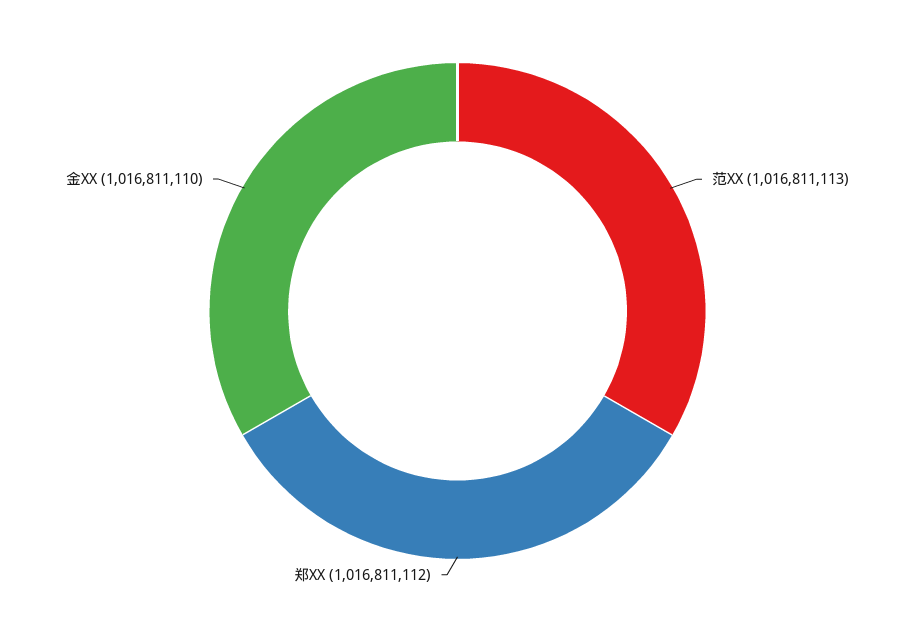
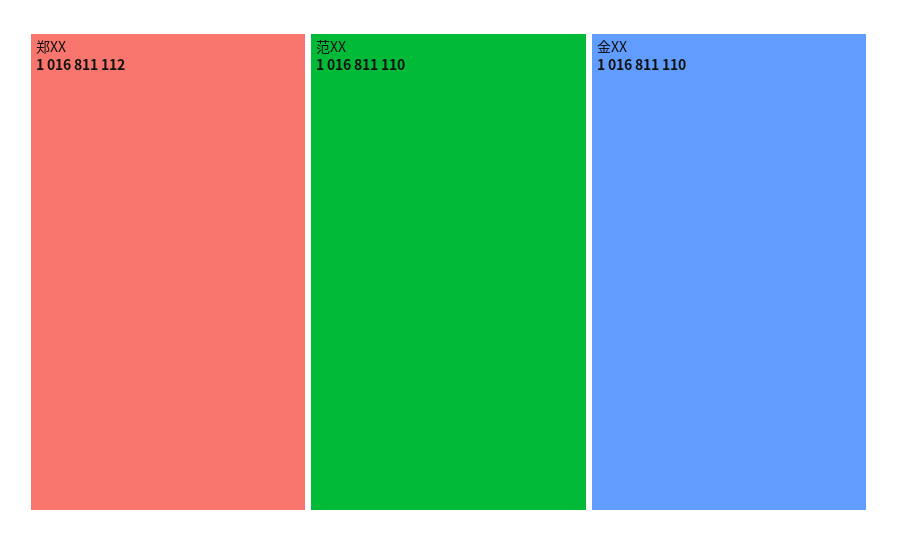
  {
-   "范XX": 1016811113,
+   "范XX": 1016811110,
    "郑XX": 1016811112,
    "金XX": 1016811110
  }

